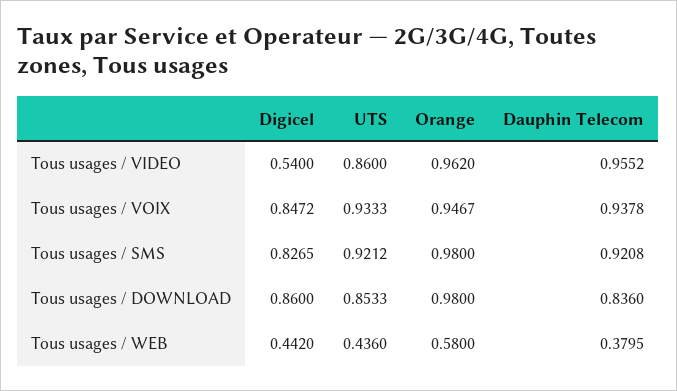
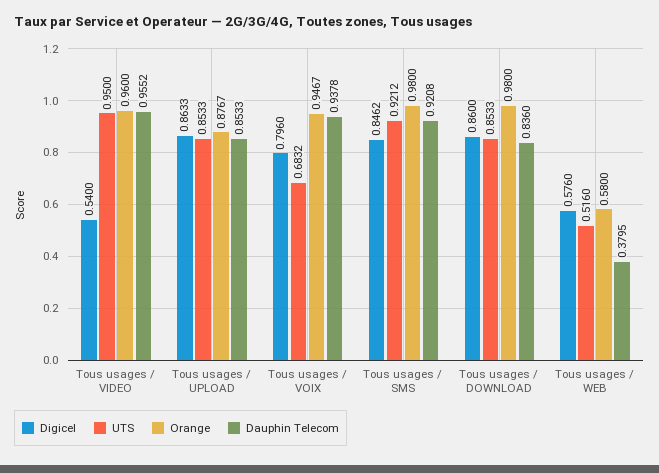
  {
    "Digicel": {
      "Tous usages / VIDEO": 0.54,
-     "Tous usages / VOIX": 0.8472,
+     "Tous usages / VOIX": 0.796,
-     "Tous usages / SMS": 0.8265,
+     "Tous usages / SMS": 0.8462,
      "Tous usages / DOWNLOAD": 0.86,
-     "Tous usages / WEB": 0.442
+     "Tous usages / WEB": 0.576,
+     "Tous usages / UPLOAD": 0.8633
    },
    "UTS": {
-     "Tous usages / VIDEO": 0.86,
+     "Tous usages / VIDEO": 0.95,
-     "Tous usages / VOIX": 0.9333,
+     "Tous usages / VOIX": 0.6832,
      "Tous usages / SMS": 0.9212,
      "Tous usages / DOWNLOAD": 0.8533,
-     "Tous usages / WEB": 0.436
+     "Tous usages / WEB": 0.516,
+     "Tous usages / UPLOAD": 0.8533
    },
    "Orange": {
-     "Tous usages / VIDEO": 0.962,
+     "Tous usages / VIDEO": 0.96,
      "Tous usages / VOIX": 0.9467,
      "Tous usages / SMS": 0.98,
      "Tous usages / DOWNLOAD": 0.98,
-     "Tous usages / WEB": 0.58
+     "Tous usages / WEB": 0.58,
+     "Tous usages / UPLOAD": 0.8767
    },
    "Dauphin Telecom": {
      "Tous usages / VIDEO": 0.9552,
      "Tous usages / VOIX": 0.9378,
      "Tous usages / SMS": 0.9208,
      "Tous usages / DOWNLOAD": 0.836,
-     "Tous usages / WEB": 0.3795
+     "Tous usages / WEB": 0.3795,
+     "Tous usages / UPLOAD": 0.8533
    }
  }

